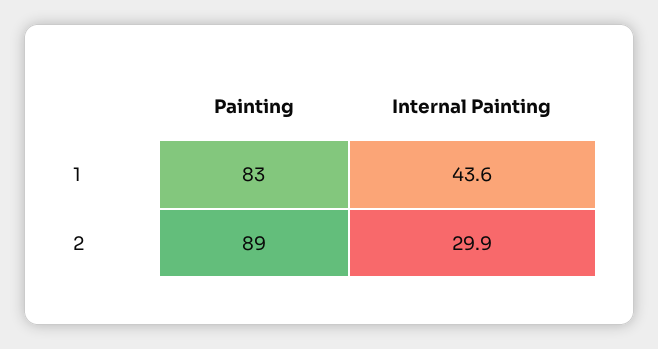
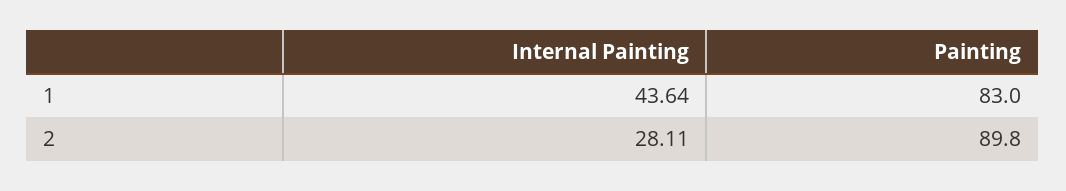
  {
    "Painting": {
      "1": 83,
-     "2": 89
+     "2": 89.8
    },
    "Internal Painting": {
      "1": 43.64,
-     "2": 29.9
+     "2": 28.11
    }
  }

